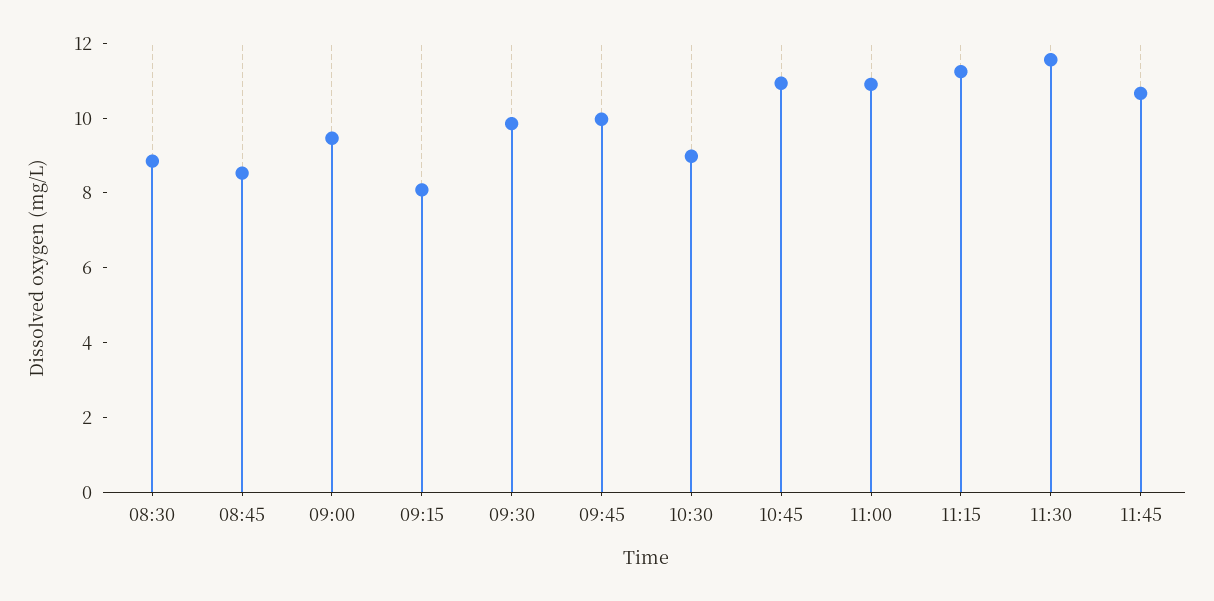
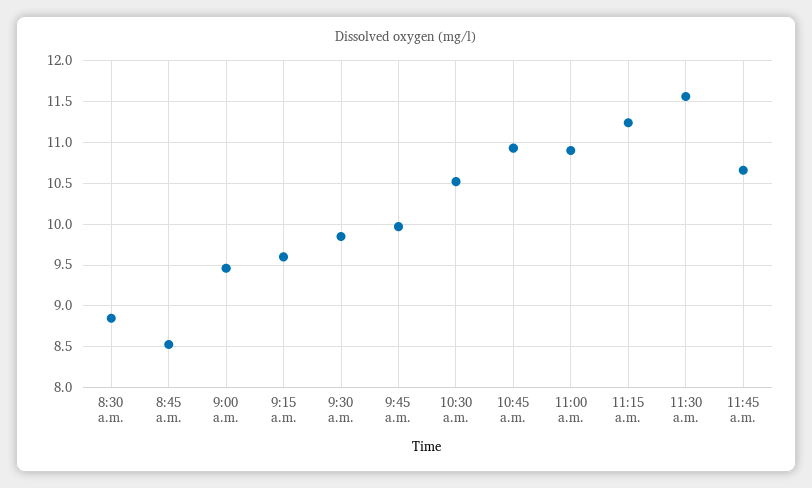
  {
    "08:30": 8.9,
    "08:45": 8.5,
    "09:00": 9.5,
-   "09:15": 8,
+   "09:15": 9.6,
    "09:30": 9.9,
    "09:45": 10,
-   "10:30": 9,
+   "10:30": 10.5,
    "10:45": 10.9,
    "11:00": 10.9,
    "11:15": 11.2,
    "11:30": 11.6,
    "11:45": 10.7
  }

